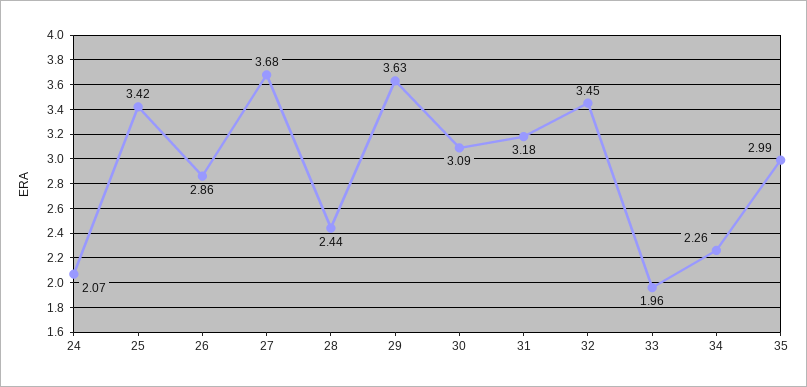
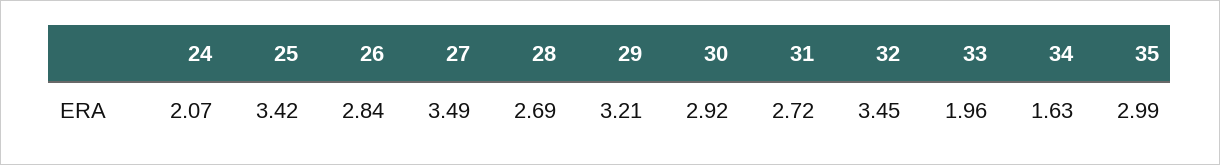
  {
    "24": 2.07,
    "25": 3.42,
-   "26": 2.86,
+   "26": 2.84,
-   "27": 3.68,
+   "27": 3.49,
-   "28": 2.44,
+   "28": 2.69,
-   "29": 3.63,
+   "29": 3.21,
-   "30": 3.09,
+   "30": 2.92,
-   "31": 3.18,
+   "31": 2.72,
    "32": 3.45,
    "33": 1.96,
-   "34": 2.26,
+   "34": 1.63,
    "35": 2.99
  }

